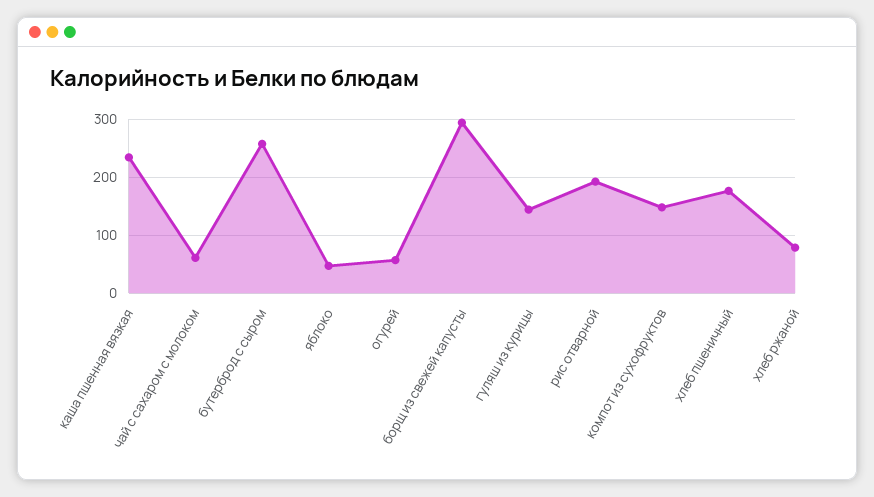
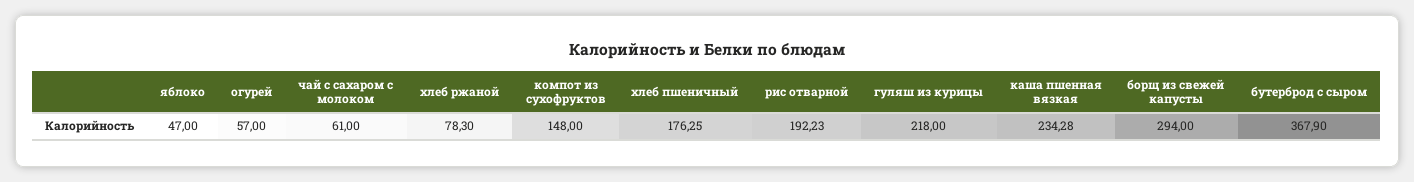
  {
    "каша пшенная вязкая": 234.28,
    "чай с сахаром с молоком": 61,
-   "бутерброд с сыром": 260,
+   "бутерброд с сыром": 367.9,
    "яблоко": 47,
    "огурей": 57,
    "борщ из свежей капусты": 294,
-   "гуляш из курицы": 140,
+   "гуляш из курицы": 218,
    "рис отварной": 192.23,
    "компот из сухофруктов": 148,
    "хлеб пшеничный": 176.25,
    "хлеб ржаной": 78.3
  }

